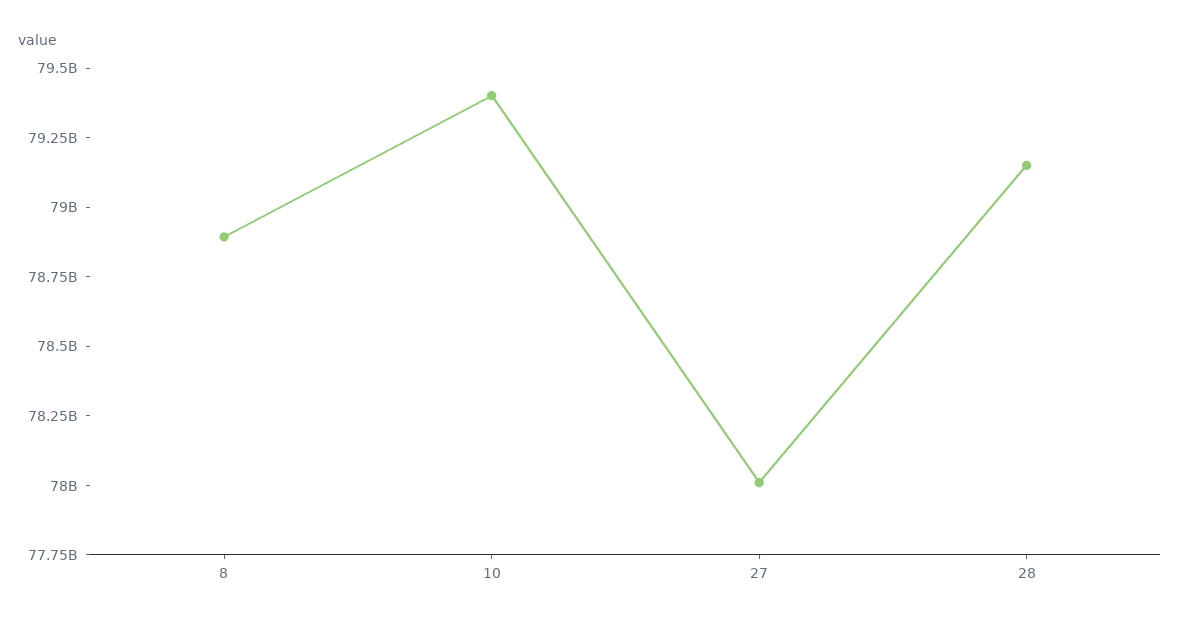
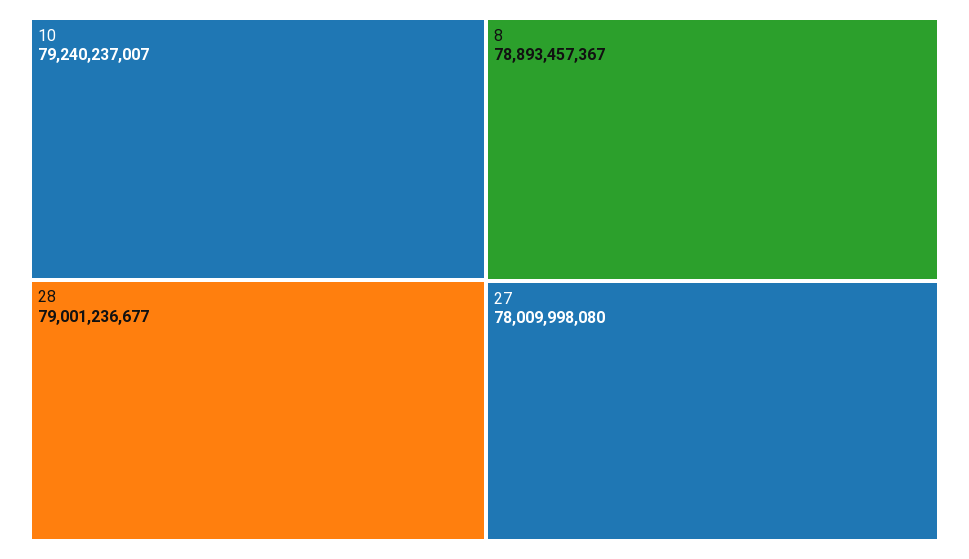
  {
    "8": 78893457367,
-   "10": 79400000000,
+   "10": 79240237007,
    "27": 78009998080,
-   "28": 79150000000
+   "28": 79001236677
  }

